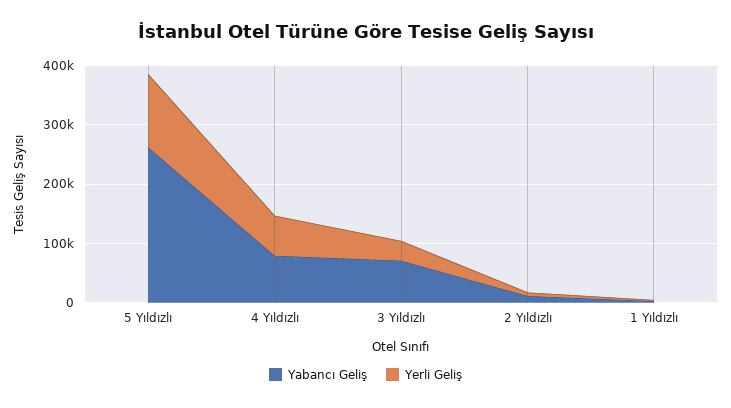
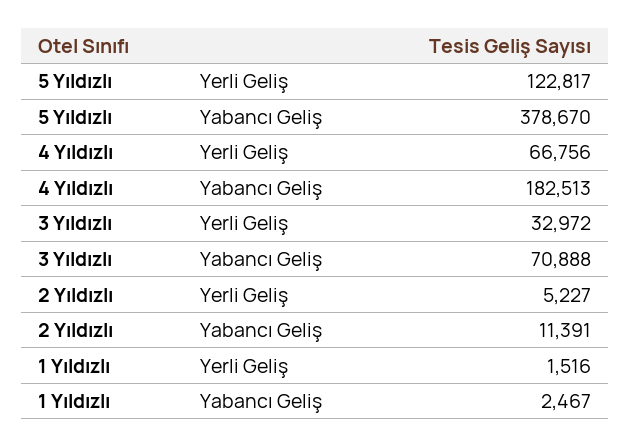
  {
    "Yabancı Geliş": {
-     "5 Yıldızlı": 260000,
+     "5 Yıldızlı": 378670,
-     "4 Yıldızlı": 80000,
+     "4 Yıldızlı": 182513,
      "3 Yıldızlı": 70888,
      "2 Yıldızlı": 11391,
      "1 Yıldızlı": 2467
    },
    "Yerli Geliş": {
      "5 Yıldızlı": 122817,
      "4 Yıldızlı": 66756,
      "3 Yıldızlı": 32972,
      "2 Yıldızlı": 5227,
      "1 Yıldızlı": 1516
    }
  }

